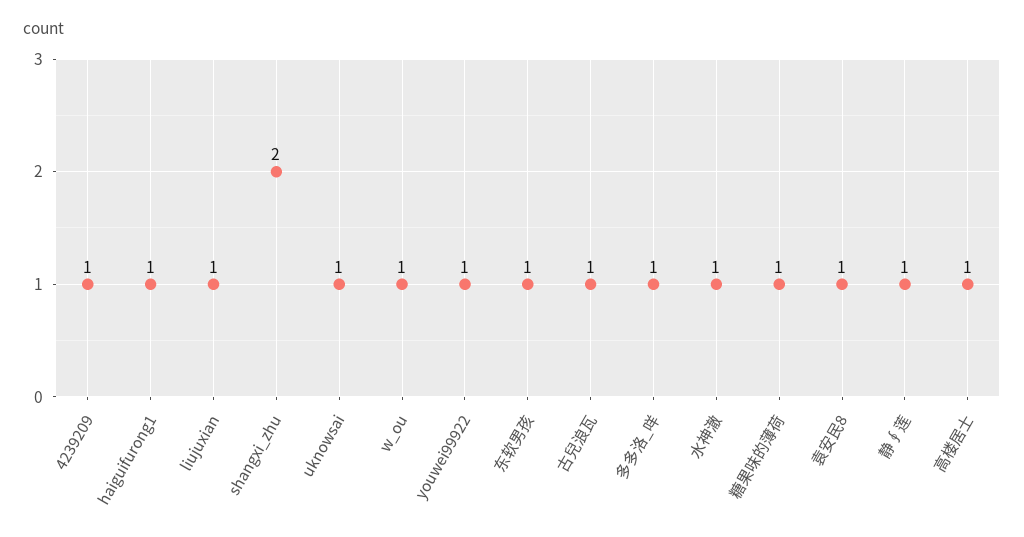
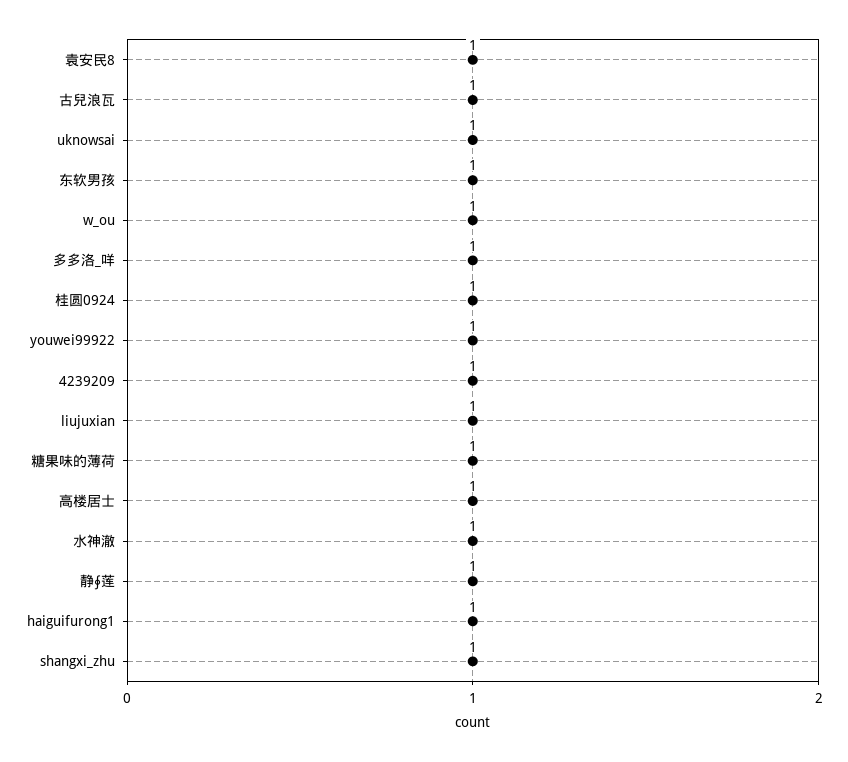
  {
    "4239209": 1,
    "haiguifurong1": 1,
    "liujuxian": 1,
-   "shangxi_zhu": 2,
+   "shangxi_zhu": 1,
    "uknowsai": 1,
    "w_ou": 1,
    "youwei99922": 1,
    "东软男孩": 1,
    "古兒浪瓦": 1,
    "多多洛_咩": 1,
    "水神澈": 1,
    "糖果味的薄荷": 1,
    "袁安民8": 1,
    "静∮莲": 1,
-   "高楼居士": 1
+   "高楼居士": 1,
+   "桂圆0924": 1
  }

